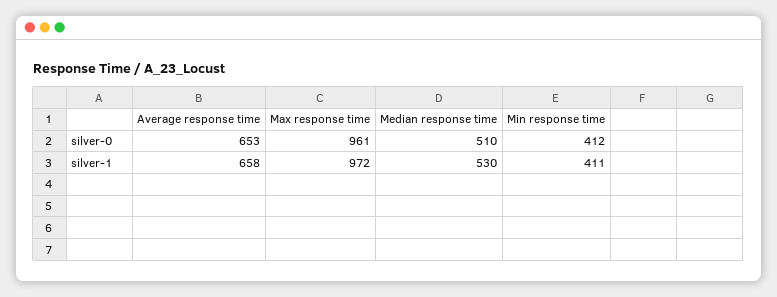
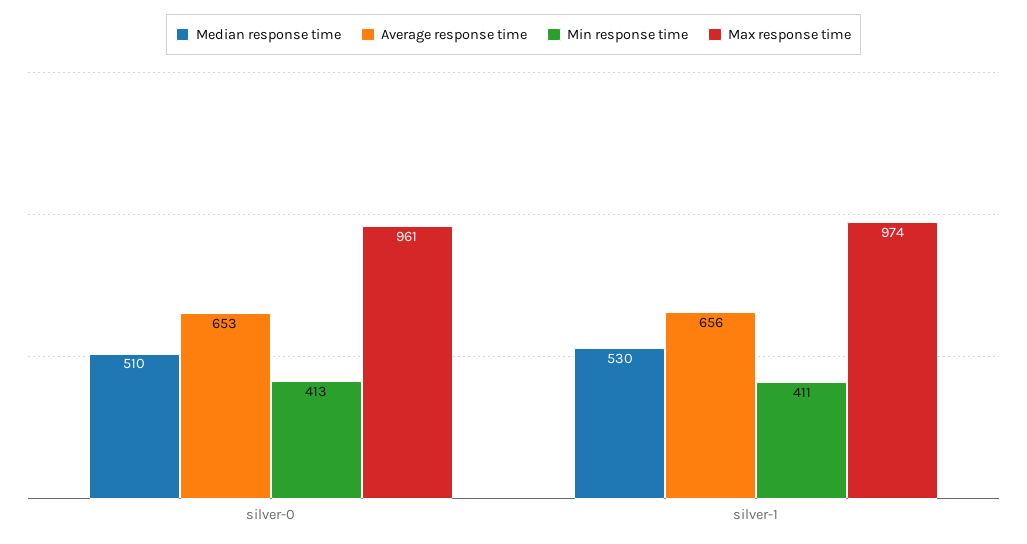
  {
    "Average response time": {
      "silver-0": 653,
-     "silver-1": 658
+     "silver-1": 656
    },
    "Max response time": {
      "silver-0": 961,
-     "silver-1": 972
+     "silver-1": 974
    },
    "Median response time": {
      "silver-0": 510,
      "silver-1": 530
    },
    "Min response time": {
-     "silver-0": 412,
+     "silver-0": 413,
      "silver-1": 411
    }
  }

